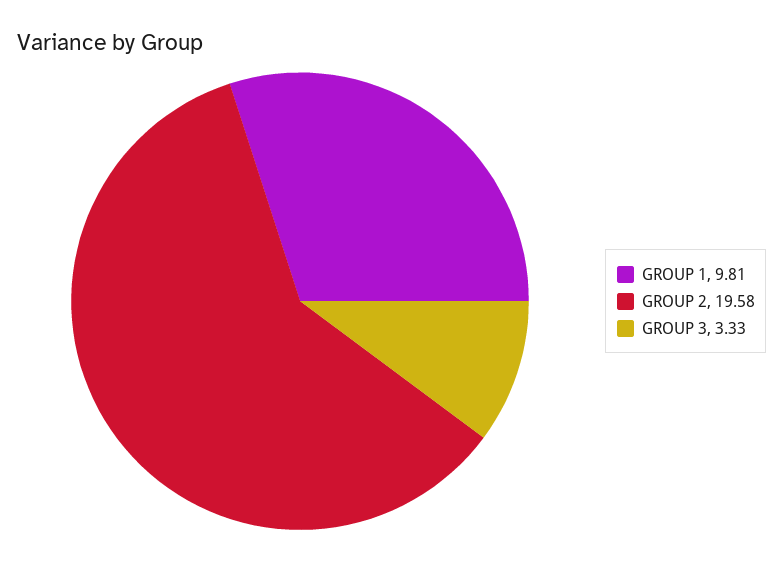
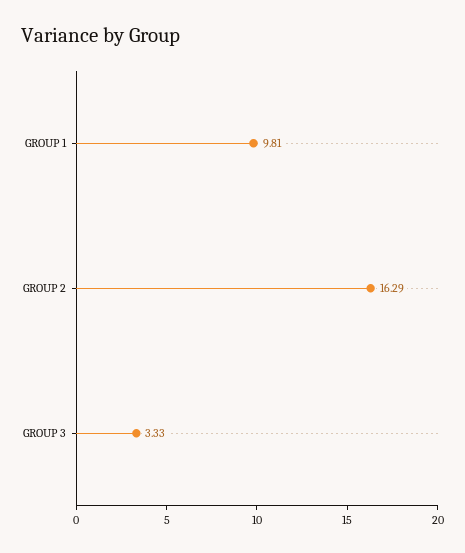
  {
    "GROUP 1": 9.81,
-   "GROUP 2": 19.58,
+   "GROUP 2": 16.29,
    "GROUP 3": 3.33
  }

